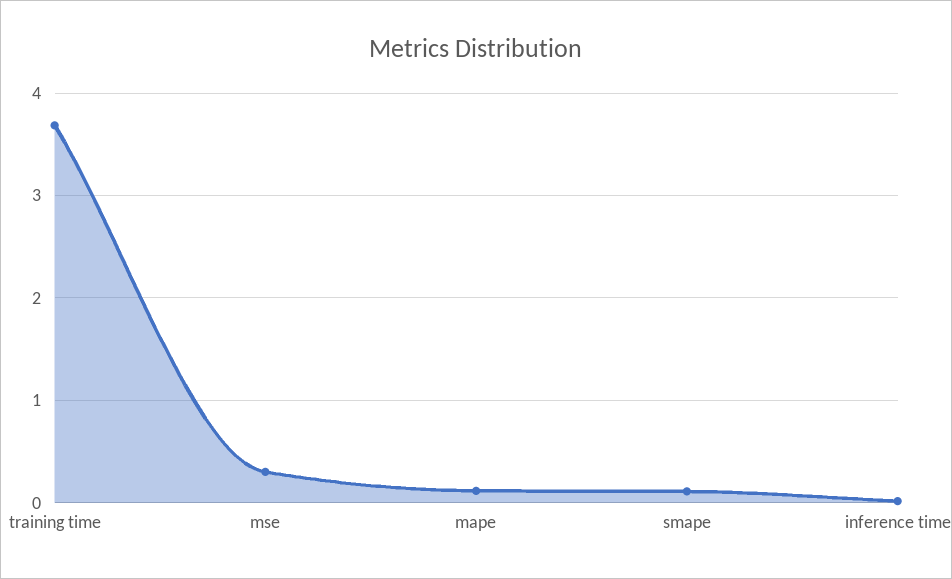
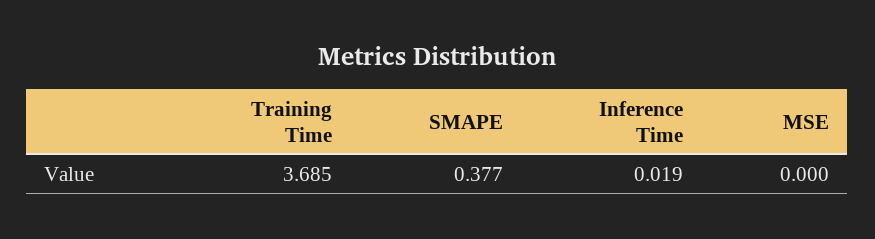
  {
    "training time": 3.685,
-   "mse": 0.3,
+   "mse": 0,
-   "mape": 0.1,
-   "smape": 0.1,
+   "smape": 0.377,
    "inference time": 0.019
  }

